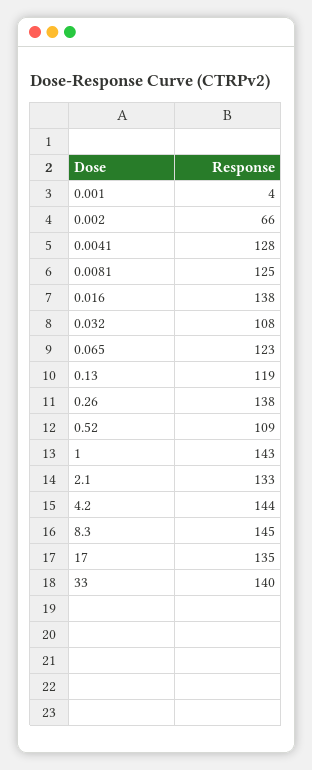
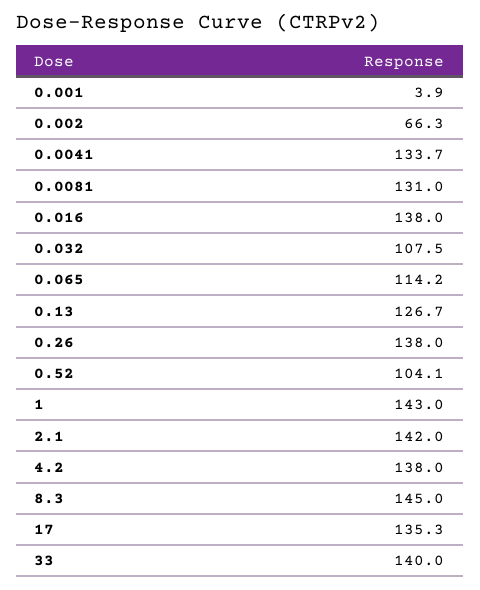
  {
    "0.001": 3.9,
    "0.002": 66.3,
-   "0.0041": 128,
+   "0.0041": 133.7,
-   "0.0081": 125,
+   "0.0081": 131,
    "0.016": 138,
    "0.032": 107.5,
-   "0.065": 123,
+   "0.065": 114.2,
-   "0.13": 119,
+   "0.13": 126.7,
    "0.26": 138,
-   "0.52": 109,
+   "0.52": 104.1,
    "1": 143,
-   "2.1": 133,
+   "2.1": 142,
-   "4.2": 144,
+   "4.2": 138,
    "8.3": 145,
    "17": 135.3,
    "33": 140
  }

